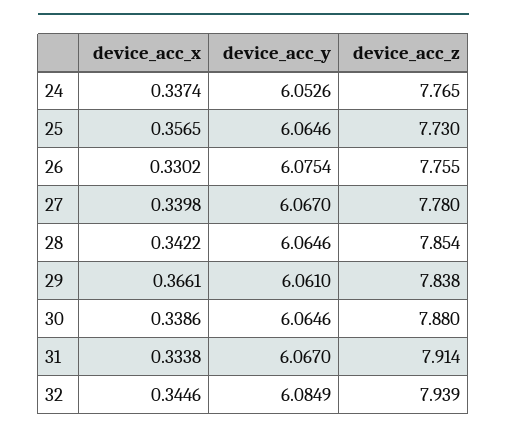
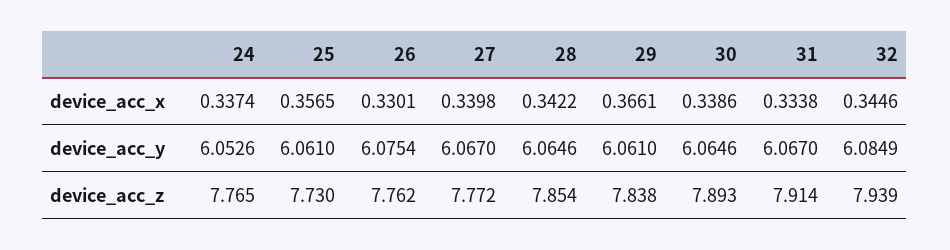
  {
    "device_acc_x": {
      "24": 0.3374,
      "25": 0.3565,
-     "26": 0.3302,
+     "26": 0.3301,
      "27": 0.3398,
      "28": 0.3422,
      "29": 0.3661,
      "30": 0.3386,
      "31": 0.3338,
      "32": 0.3446
    },
    "device_acc_y": {
      "24": 6.0526,
-     "25": 6.0646,
+     "25": 6.061,
      "26": 6.0754,
      "27": 6.067,
      "28": 6.0646,
      "29": 6.061,
      "30": 6.0646,
      "31": 6.067,
      "32": 6.0849
    },
    "device_acc_z": {
      "24": 7.765,
      "25": 7.73,
-     "26": 7.755,
+     "26": 7.762,
-     "27": 7.78,
+     "27": 7.772,
      "28": 7.854,
      "29": 7.838,
-     "30": 7.88,
+     "30": 7.893,
      "31": 7.914,
      "32": 7.939
    }
  }

